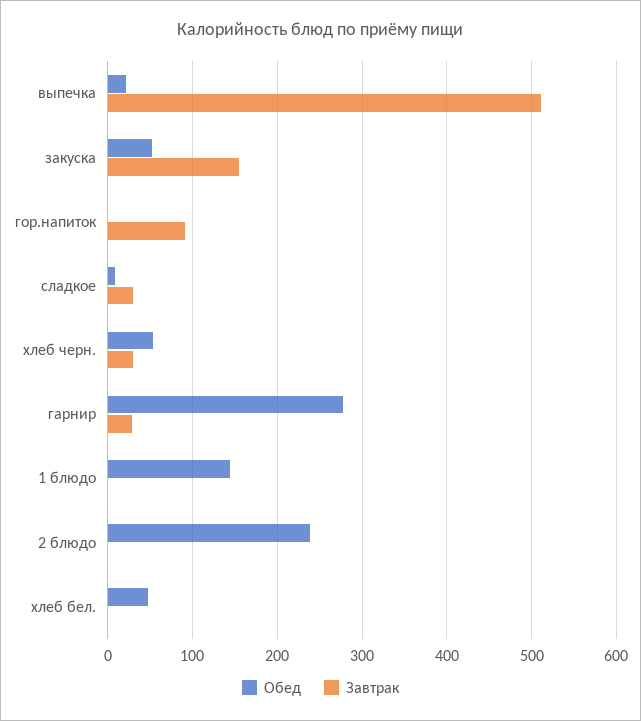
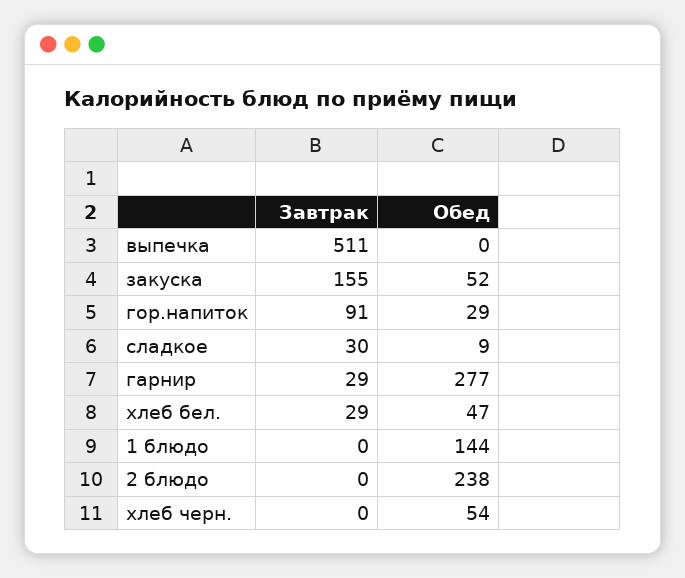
  {
    "Обед": {
-     "выпечка": 20,
+     "выпечка": 0,
      "закуска": 52,
-     "гор.напиток": 0,
+     "гор.напиток": 29,
      "сладкое": 9,
      "хлеб черн.": 54,
      "гарнир": 277,
      "1 блюдо": 144,
      "2 блюдо": 238,
      "хлеб бел.": 47
    },
    "Завтрак": {
      "выпечка": 511,
      "закуска": 155,
      "гор.напиток": 91,
      "сладкое": 30,
-     "хлеб черн.": 30,
+     "хлеб черн.": 0,
      "гарнир": 29,
      "1 блюдо": 0,
      "2 блюдо": 0,
-     "хлеб бел.": 0
+     "хлеб бел.": 29
    }
  }

